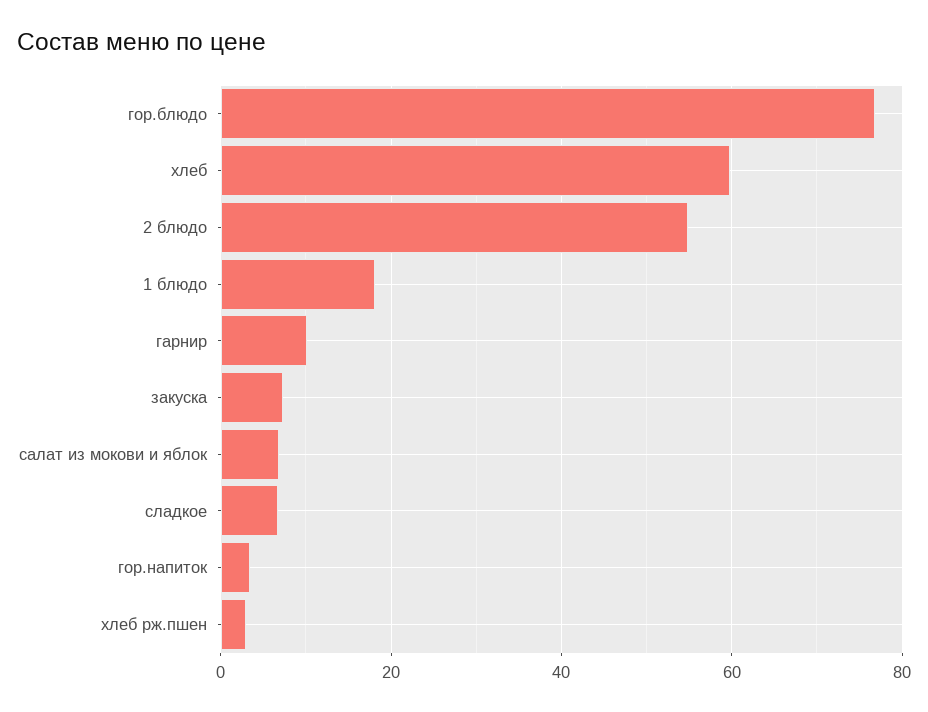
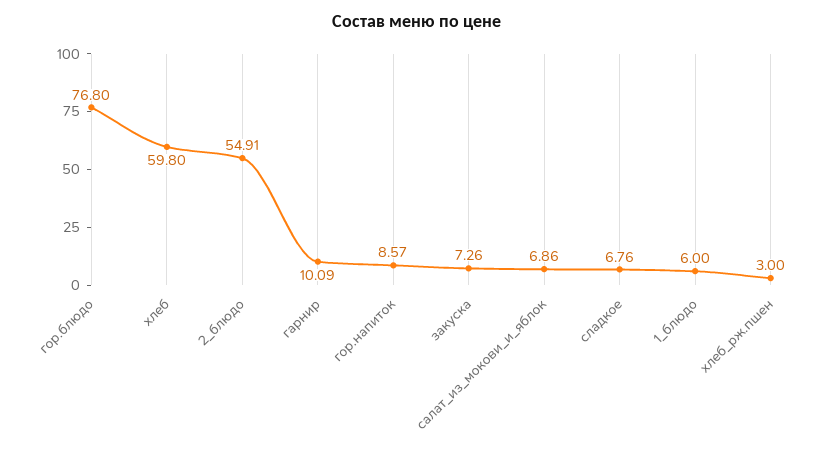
  {
    "гор.блюдо": 76.8,
    "хлеб": 59.8,
    "2 блюдо": 54.91,
-   "1 блюдо": 18,
+   "1 блюдо": 6,
    "гарнир": 10.09,
    "закуска": 7.26,
    "салат из мокови и яблок": 6.86,
    "сладкое": 6.76,
-   "гор.напиток": 4,
+   "гор.напиток": 8.57,
    "хлеб рж.пшен": 3
  }

